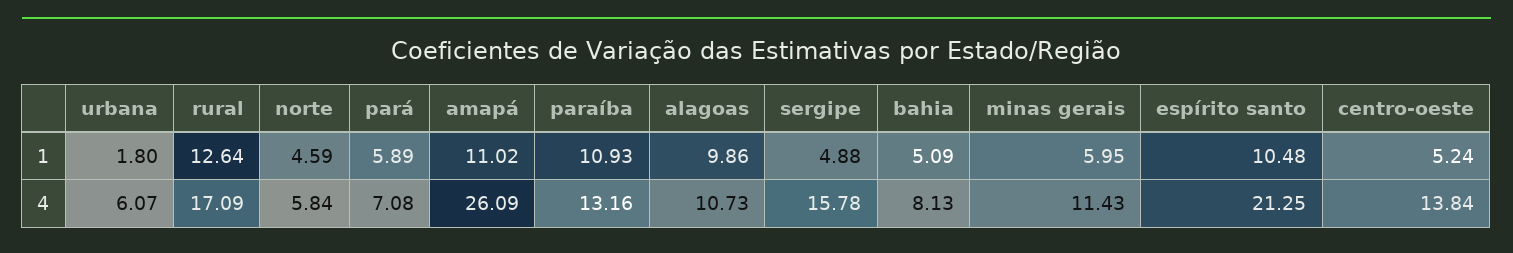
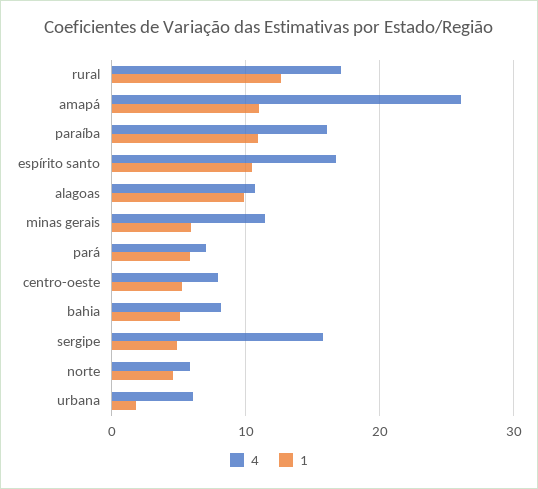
  {
    "1": {
      "urbana": 1.8,
      "rural": 12.64,
      "norte": 4.59,
      "pará": 5.89,
      "amapá": 11.02,
      "paraíba": 10.93,
      "alagoas": 9.86,
      "sergipe": 4.88,
      "bahia": 5.09,
      "minas gerais": 5.95,
      "espírito santo": 10.48,
      "centro-oeste": 5.24
    },
    "4": {
      "urbana": 6.07,
      "rural": 17.09,
      "norte": 5.84,
      "pará": 7.08,
      "amapá": 26.09,
-     "paraíba": 13.16,
+     "paraíba": 16,
      "alagoas": 10.73,
      "sergipe": 15.78,
      "bahia": 8.13,
      "minas gerais": 11.43,
-     "espírito santo": 21.25,
+     "espírito santo": 17,
-     "centro-oeste": 13.84
+     "centro-oeste": 8
    }
  }

